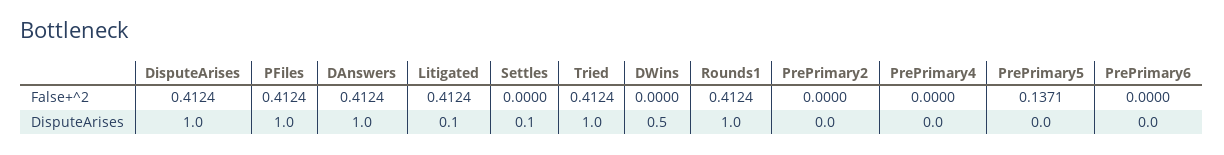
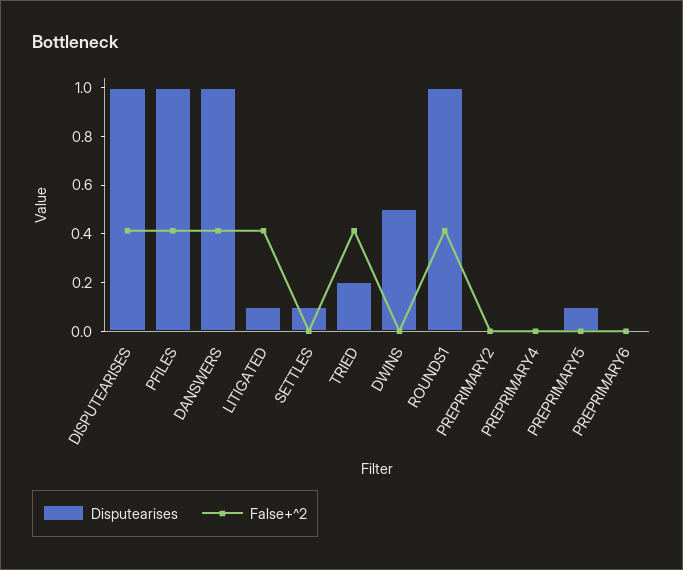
  {
    "False+^2": {
      "DisputeArises": 0.4124,
      "PFiles": 0.4124,
      "DAnswers": 0.4124,
      "Litigated": 0.4124,
      "Settles": 0,
      "Tried": 0.4124,
      "DWins": 0,
      "Rounds1": 0.4124,
      "PrePrimary2": 0,
      "PrePrimary4": 0,
-     "PrePrimary5": 0.1371,
+     "PrePrimary5": 0,
      "PrePrimary6": 0
    },
    "DisputeArises": {
      "DisputeArises": 1,
      "PFiles": 1,
      "DAnswers": 1,
      "Litigated": 0.1,
      "Settles": 0.1,
-     "Tried": 1,
+     "Tried": 0.2,
      "DWins": 0.5,
      "Rounds1": 1,
      "PrePrimary2": 0,
      "PrePrimary4": 0,
-     "PrePrimary5": 0,
+     "PrePrimary5": 0.1,
      "PrePrimary6": 0
    }
  }

